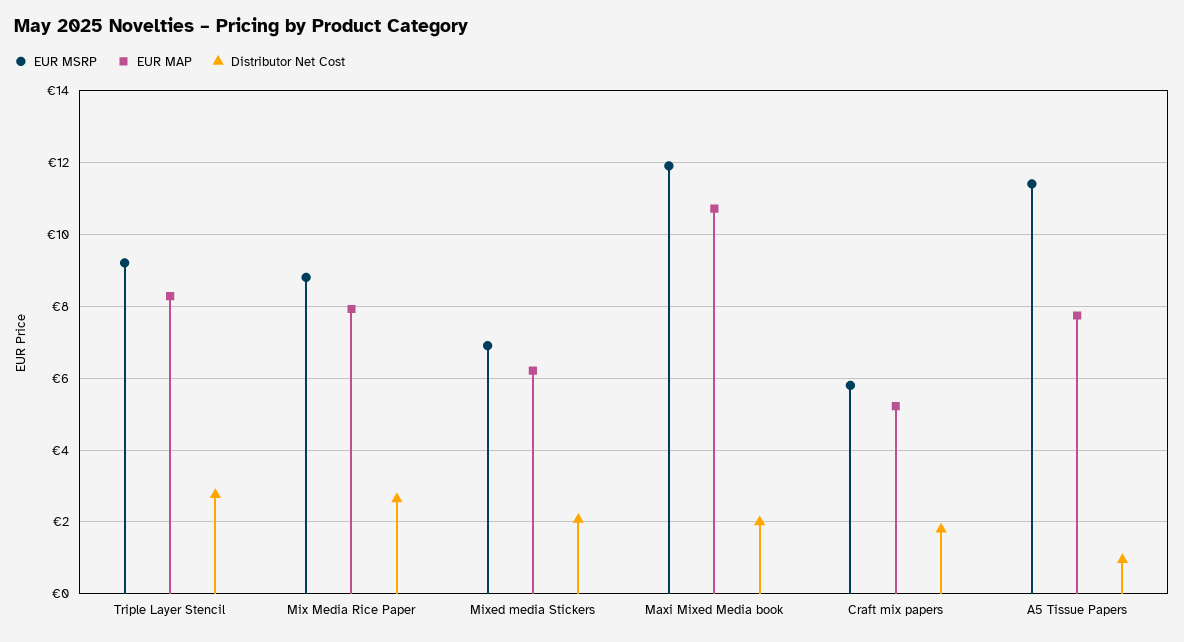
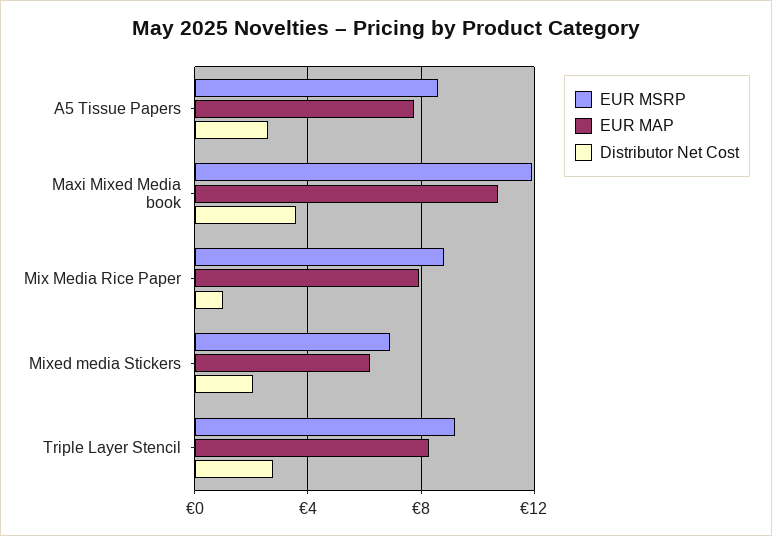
  {
    "EUR MSRP": {
      "Triple Layer Stencil": 9.2,
      "Mix Media Rice Paper": 8.8,
      "Mixed media Stickers": 7,
      "Maxi Mixed Media book": 12,
-     "Craft mix papers": 5.8,
-     "A5 Tissue Papers": 11.4
+     "A5 Tissue Papers": 8.5
    },
    "EUR MAP": {
      "Triple Layer Stencil": 8.2,
      "Mix Media Rice Paper": 8,
      "Mixed media Stickers": 6.2,
      "Maxi Mixed Media book": 10.8,
-     "Craft mix papers": 5.2,
      "A5 Tissue Papers": 7.8
    },
    "Distributor Net Cost": {
      "Triple Layer Stencil": 2.8,
-     "Mix Media Rice Paper": 2.6,
+     "Mix Media Rice Paper": 1,
      "Mixed media Stickers": 2,
-     "Maxi Mixed Media book": 2,
+     "Maxi Mixed Media book": 3.5,
-     "Craft mix papers": 1.8,
-     "A5 Tissue Papers": 1
+     "A5 Tissue Papers": 2.5
    }
  }

